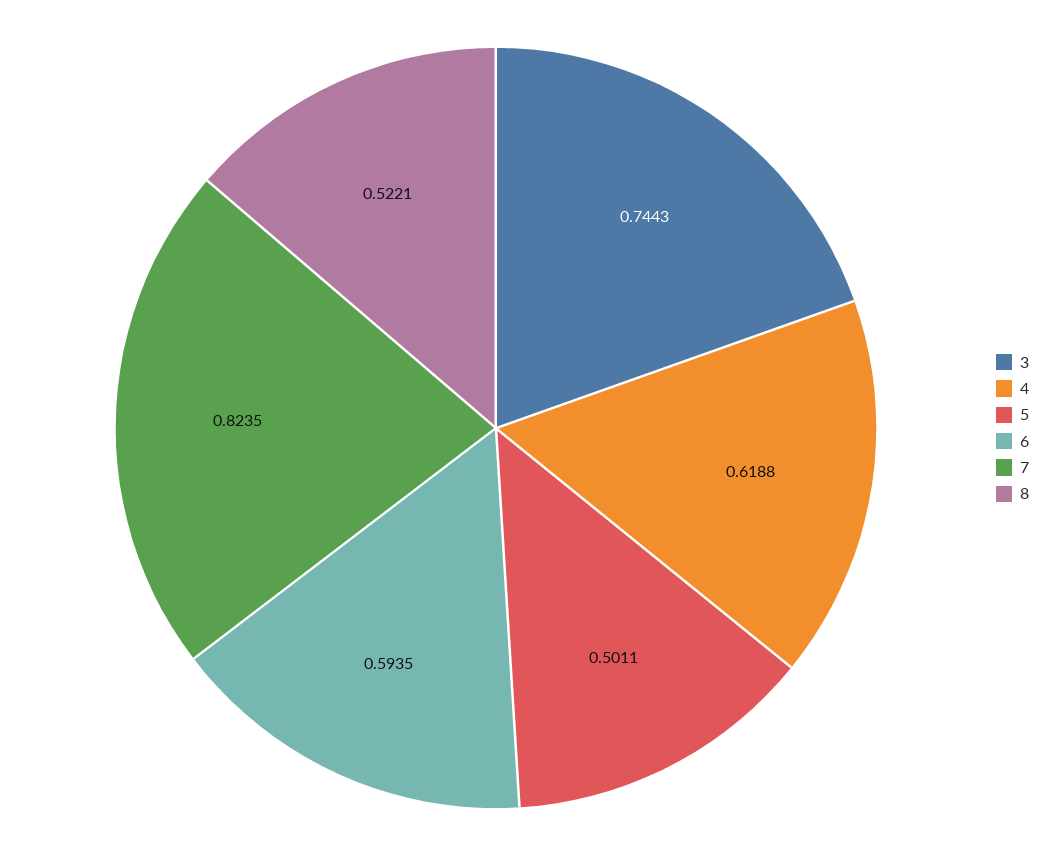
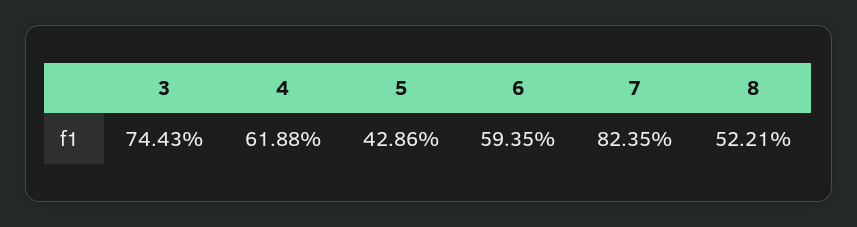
  {
    "3": 0.7443,
    "4": 0.6188,
-   "5": 0.5011,
+   "5": 0.4286,
    "6": 0.5935,
    "7": 0.8235,
    "8": 0.5221
  }

